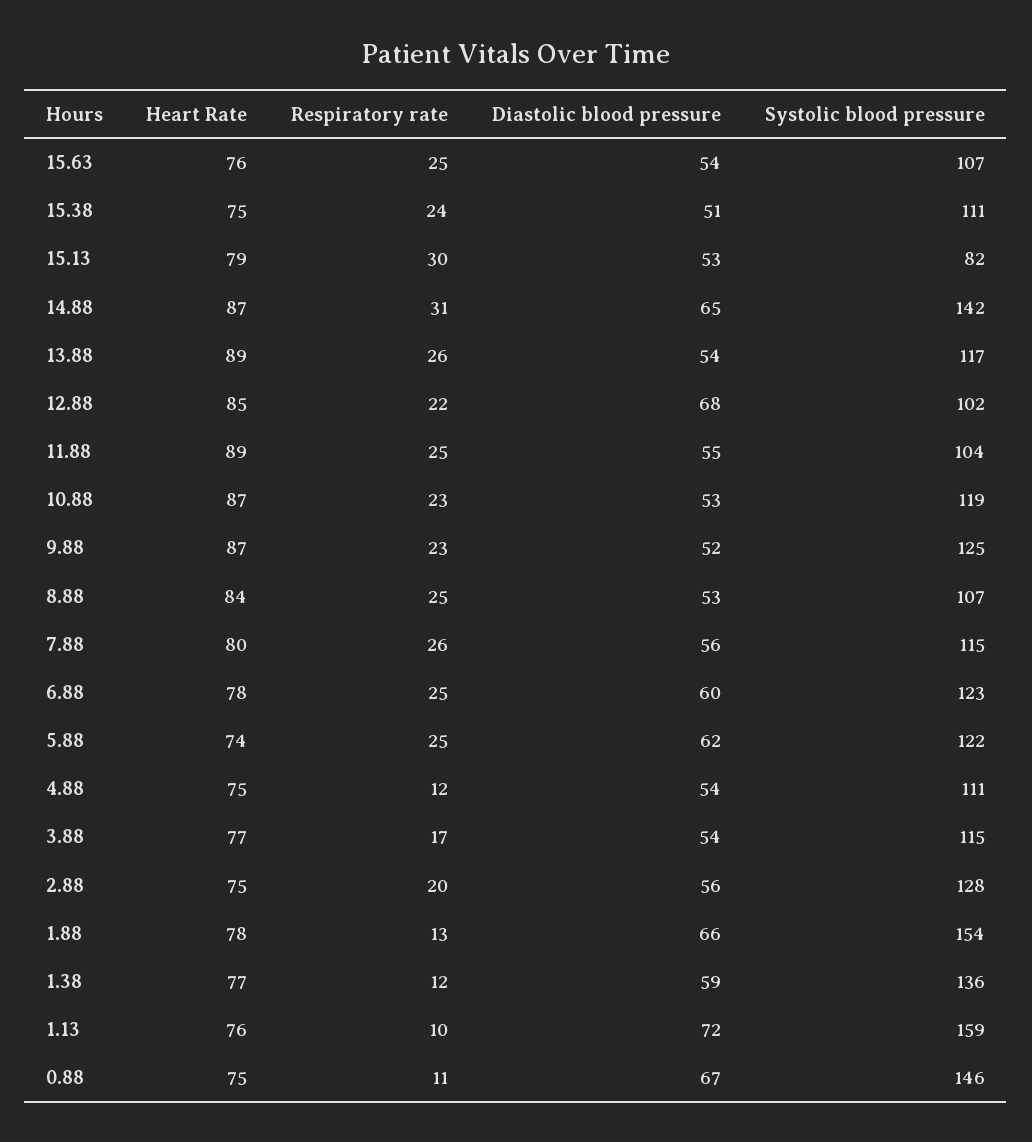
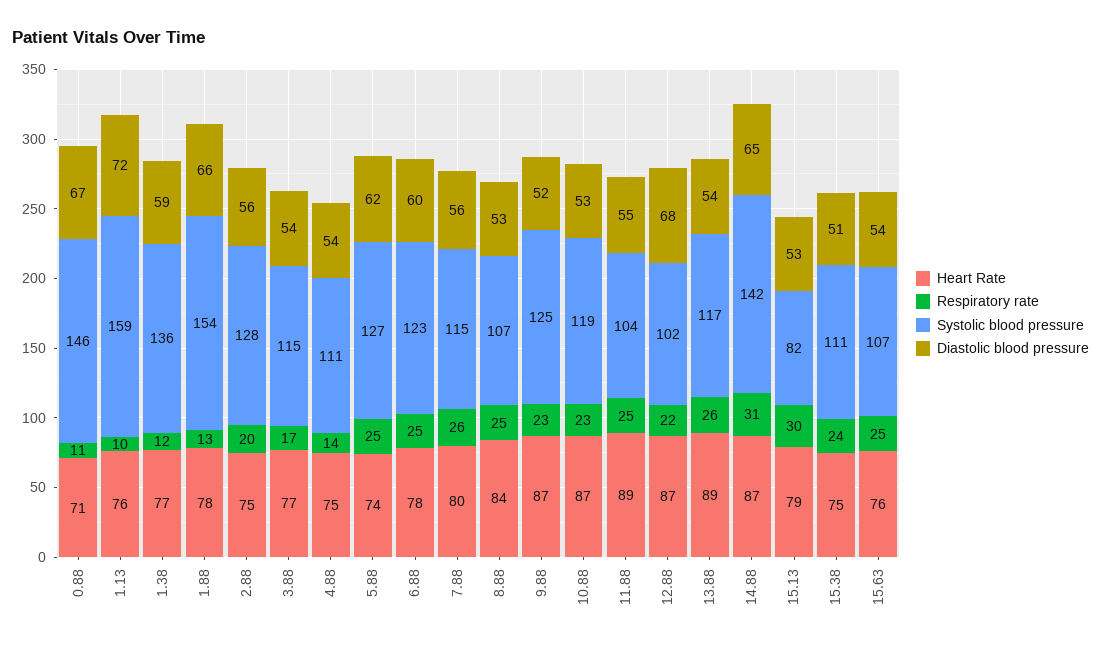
  {
    "Heart Rate": {
      "15.63": 76,
      "15.38": 75,
      "15.13": 79,
      "14.88": 87,
      "13.88": 89,
-     "12.88": 85,
+     "12.88": 87,
      "11.88": 89,
      "10.88": 87,
      "9.88": 87,
      "8.88": 84,
      "7.88": 80,
      "6.88": 78,
      "5.88": 74,
      "4.88": 75,
      "3.88": 77,
      "2.88": 75,
      "1.88": 78,
      "1.38": 77,
      "1.13": 76,
-     "0.88": 75
+     "0.88": 71
    },
    "Respiratory rate": {
      "15.63": 25,
      "15.38": 24,
      "15.13": 30,
      "14.88": 31,
      "13.88": 26,
      "12.88": 22,
      "11.88": 25,
      "10.88": 23,
      "9.88": 23,
      "8.88": 25,
      "7.88": 26,
      "6.88": 25,
      "5.88": 25,
-     "4.88": 12,
+     "4.88": 14,
      "3.88": 17,
      "2.88": 20,
      "1.88": 13,
      "1.38": 12,
      "1.13": 10,
      "0.88": 11
    },
    "Diastolic blood pressure": {
      "15.63": 54,
      "15.38": 51,
      "15.13": 53,
      "14.88": 65,
      "13.88": 54,
      "12.88": 68,
      "11.88": 55,
      "10.88": 53,
      "9.88": 52,
      "8.88": 53,
      "7.88": 56,
      "6.88": 60,
      "5.88": 62,
      "4.88": 54,
      "3.88": 54,
      "2.88": 56,
      "1.88": 66,
      "1.38": 59,
      "1.13": 72,
      "0.88": 67
    },
    "Systolic blood pressure": {
      "15.63": 107,
      "15.38": 111,
      "15.13": 82,
      "14.88": 142,
      "13.88": 117,
      "12.88": 102,
      "11.88": 104,
      "10.88": 119,
      "9.88": 125,
      "8.88": 107,
      "7.88": 115,
      "6.88": 123,
-     "5.88": 122,
+     "5.88": 127,
      "4.88": 111,
      "3.88": 115,
      "2.88": 128,
      "1.88": 154,
      "1.38": 136,
      "1.13": 159,
      "0.88": 146
    }
  }

